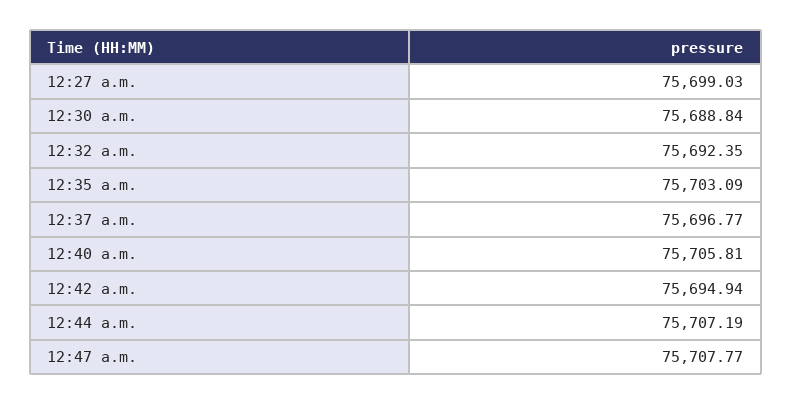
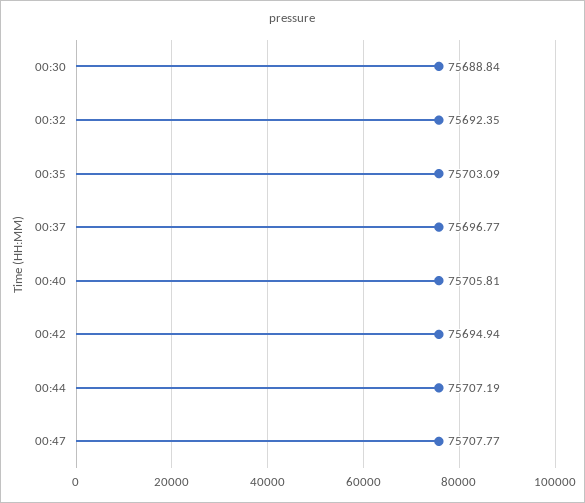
  {
-   "12:27 a.m.": 75699.03,
    "12:30 a.m.": 75688.84,
    "12:32 a.m.": 75692.35,
    "12:35 a.m.": 75703.09,
    "12:37 a.m.": 75696.77,
    "12:40 a.m.": 75705.81,
    "12:42 a.m.": 75694.94,
    "12:44 a.m.": 75707.19,
    "12:47 a.m.": 75707.77
  }

